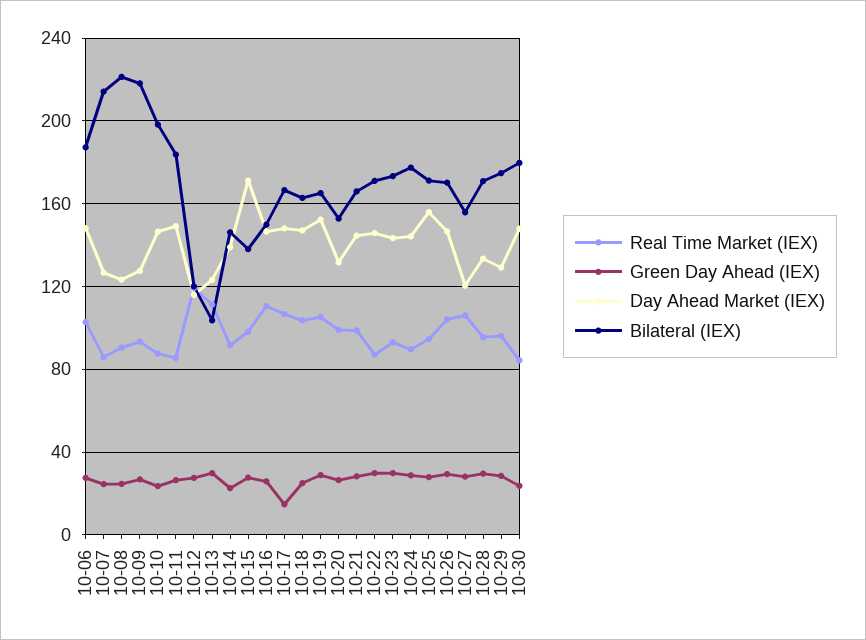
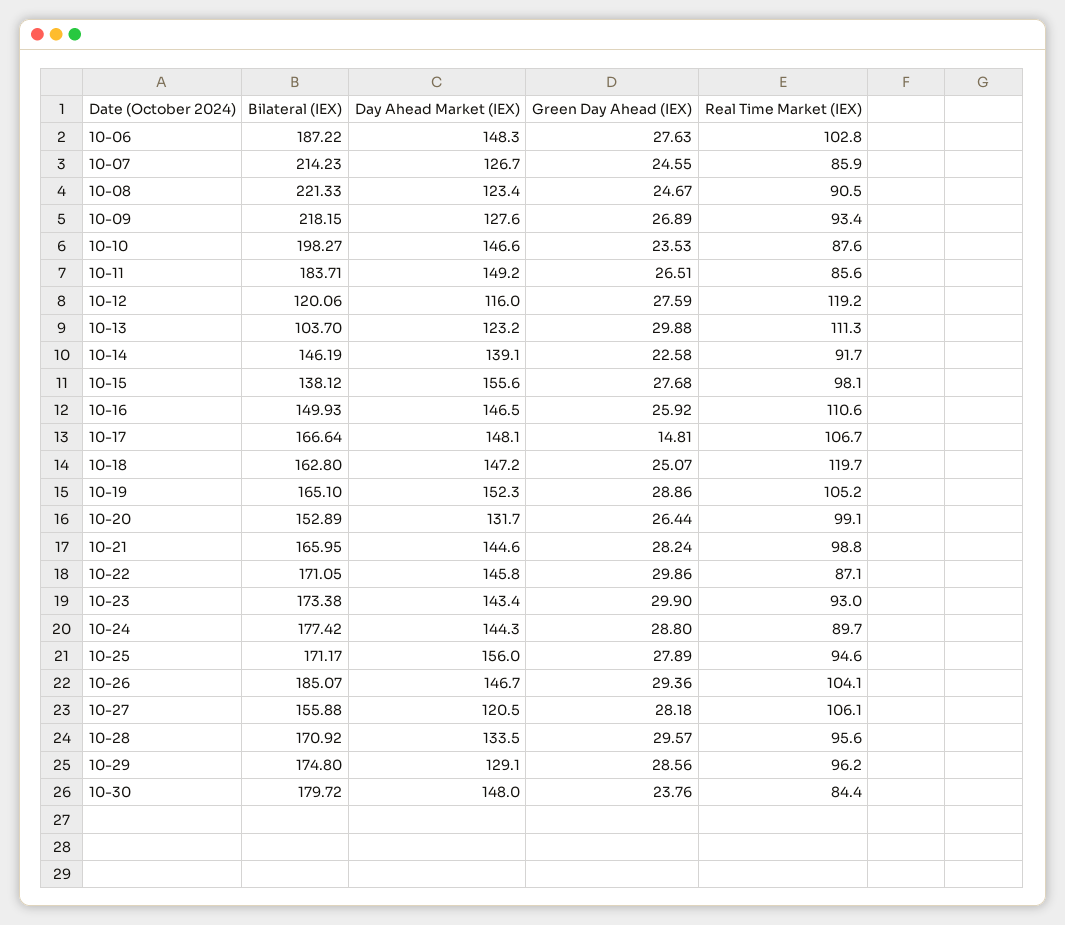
  {
    "Real Time Market (IEX)": {
      "10-06": 102.8,
      "10-07": 85.9,
      "10-08": 90.5,
      "10-09": 93.4,
      "10-10": 87.6,
      "10-11": 85.6,
      "10-12": 119.2,
      "10-13": 111.3,
      "10-14": 91.7,
      "10-15": 98.1,
      "10-16": 110.6,
      "10-17": 106.7,
-     "10-18": 105,
+     "10-18": 119.7,
      "10-19": 105.2,
      "10-20": 99.1,
      "10-21": 98.8,
      "10-22": 87.1,
      "10-23": 93,
      "10-24": 89.7,
      "10-25": 94.6,
      "10-26": 104.1,
      "10-27": 106.1,
      "10-28": 95.6,
      "10-29": 96.2,
      "10-30": 84.4
    },
    "Green Day Ahead (IEX)": {
      "10-06": 27.63,
      "10-07": 24.55,
      "10-08": 24.67,
      "10-09": 26.89,
      "10-10": 23.53,
      "10-11": 26.51,
      "10-12": 27.59,
      "10-13": 29.88,
      "10-14": 22.58,
      "10-15": 27.68,
      "10-16": 25.92,
      "10-17": 14.81,
      "10-18": 25.07,
      "10-19": 28.86,
      "10-20": 26.44,
      "10-21": 28.24,
      "10-22": 29.86,
      "10-23": 29.9,
      "10-24": 28.8,
      "10-25": 27.89,
      "10-26": 29.36,
      "10-27": 28.18,
      "10-28": 29.57,
      "10-29": 28.56,
      "10-30": 23.76
    },
    "Day Ahead Market (IEX)": {
      "10-06": 148.3,
      "10-07": 126.7,
      "10-08": 123.4,
      "10-09": 127.6,
      "10-10": 146.6,
      "10-11": 149.2,
      "10-12": 116,
      "10-13": 123.2,
      "10-14": 139.1,
-     "10-15": 170,
+     "10-15": 155.6,
      "10-16": 146.5,
      "10-17": 148.1,
      "10-18": 147.2,
      "10-19": 152.3,
      "10-20": 131.7,
      "10-21": 144.6,
      "10-22": 145.8,
      "10-23": 143.4,
      "10-24": 144.3,
      "10-25": 156,
      "10-26": 146.7,
      "10-27": 120.5,
      "10-28": 133.5,
      "10-29": 129.1,
      "10-30": 148
    },
    "Bilateral (IEX)": {
      "10-06": 187.22,
      "10-07": 214.23,
      "10-08": 221.33,
      "10-09": 218.15,
      "10-10": 198.27,
      "10-11": 183.71,
      "10-12": 120.06,
      "10-13": 103.7,
      "10-14": 146.19,
      "10-15": 138.12,
      "10-16": 149.93,
      "10-17": 166.64,
      "10-18": 162.8,
      "10-19": 165.1,
      "10-20": 152.89,
      "10-21": 165.95,
      "10-22": 171.05,
      "10-23": 173.38,
      "10-24": 177.42,
      "10-25": 171.17,
-     "10-26": 170,
+     "10-26": 185.07,
      "10-27": 155.88,
      "10-28": 170.92,
      "10-29": 174.8,
      "10-30": 179.72
    }
  }

